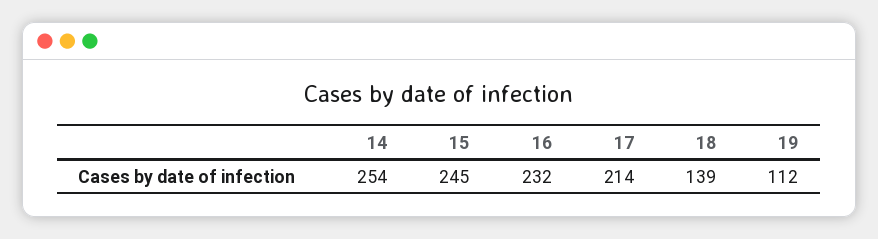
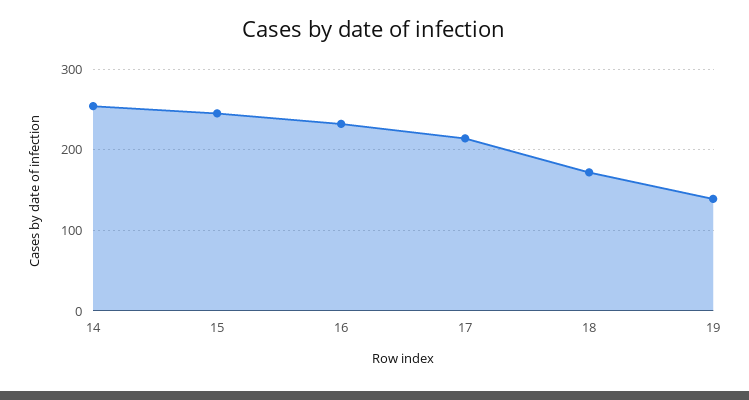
  {
    "14": 254,
    "15": 245,
    "16": 232,
    "17": 214,
-   "18": 139,
+   "18": 170,
-   "19": 112
+   "19": 140
  }

